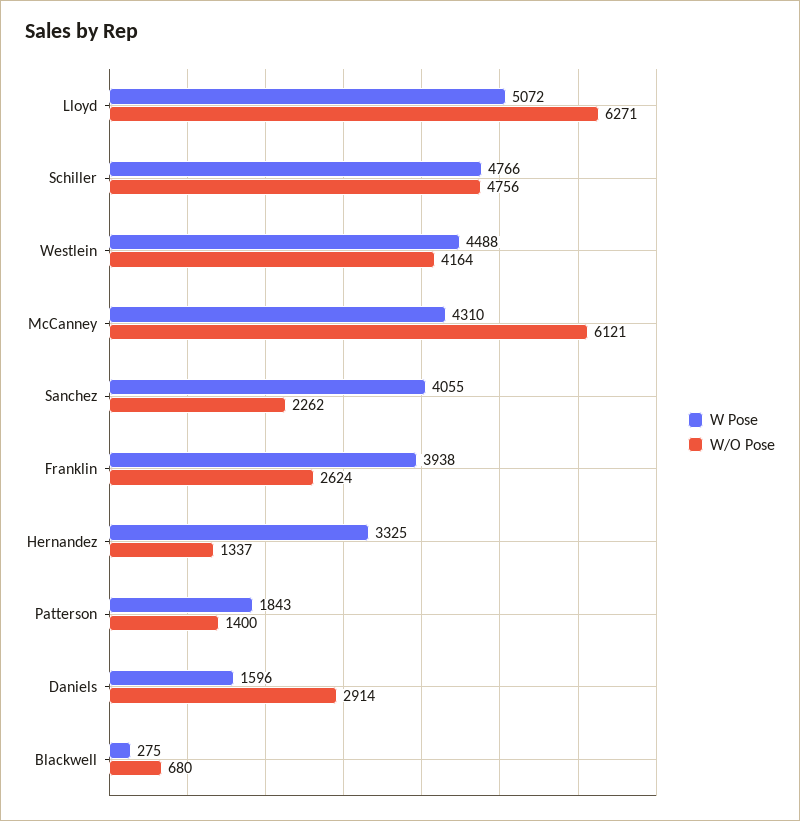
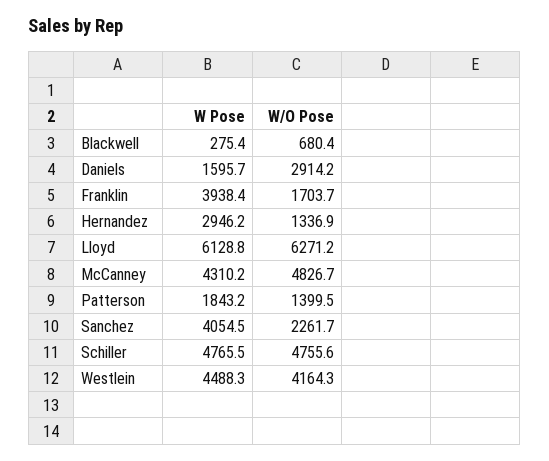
  {
    "W Pose": {
-     "Lloyd": 5072,
+     "Lloyd": 6128.8,
      "Schiller": 4765.5,
      "Westlein": 4488.3,
      "McCanney": 4310.2,
      "Sanchez": 4054.5,
      "Franklin": 3938.4,
-     "Hernandez": 3325,
+     "Hernandez": 2946.2,
      "Patterson": 1843.2,
      "Daniels": 1595.7,
      "Blackwell": 275.4
    },
    "W/O Pose": {
      "Lloyd": 6271.2,
      "Schiller": 4755.6,
      "Westlein": 4164.3,
-     "McCanney": 6121,
+     "McCanney": 4826.7,
      "Sanchez": 2261.7,
-     "Franklin": 2624,
+     "Franklin": 1703.7,
      "Hernandez": 1336.9,
      "Patterson": 1399.5,
      "Daniels": 2914.2,
      "Blackwell": 680.4
    }
  }

